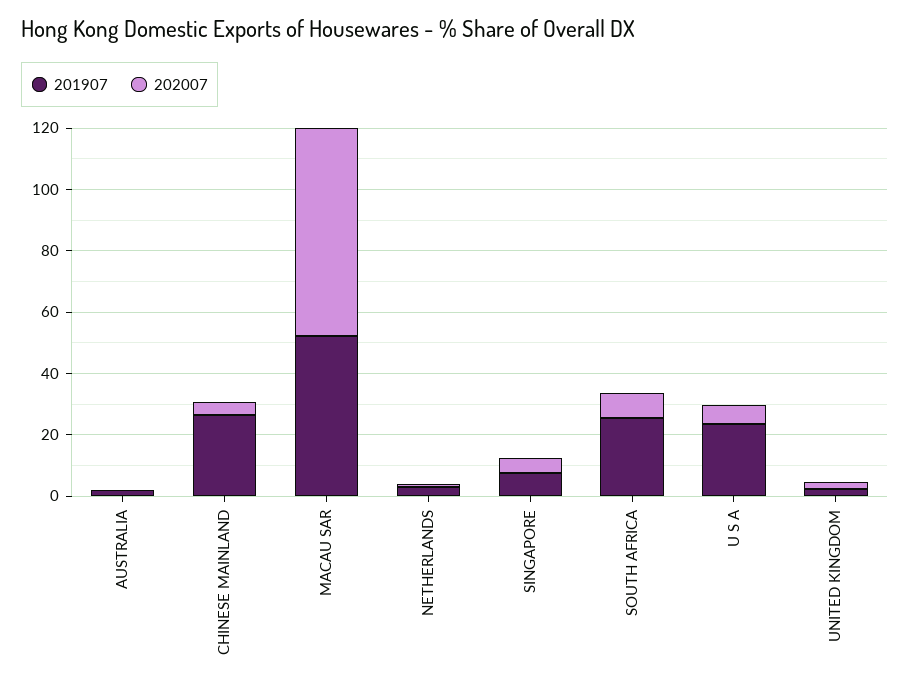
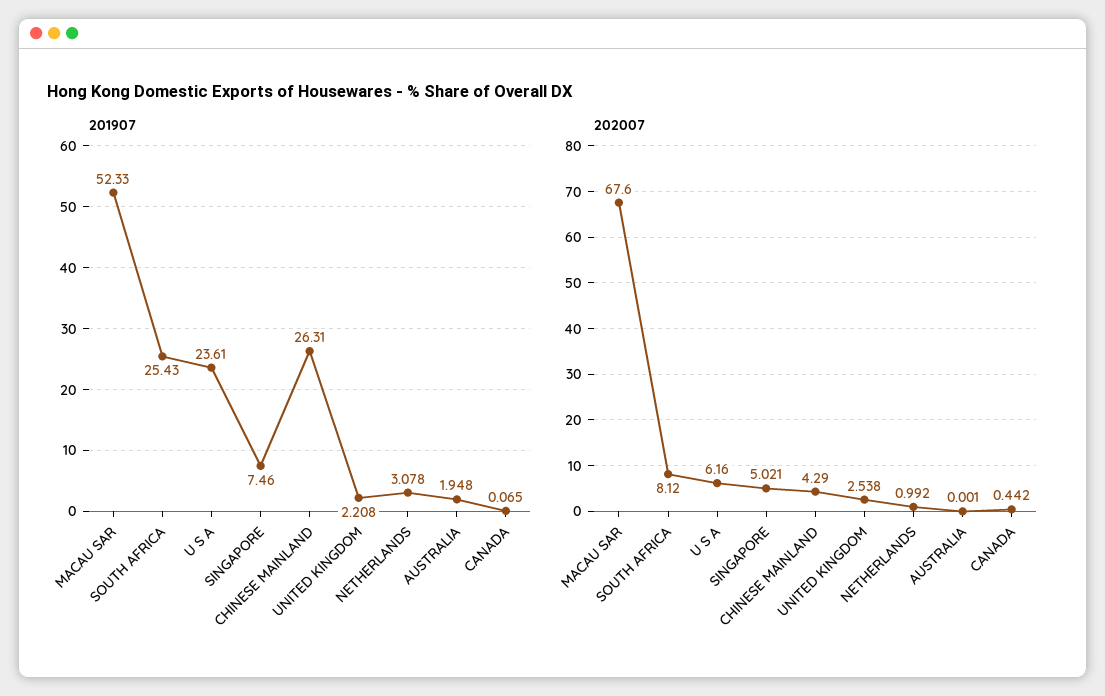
  {
    "201907": {
      "AUSTRALIA": 1.948,
      "CHINESE MAINLAND": 26.31,
      "MACAU SAR": 52.33,
      "NETHERLANDS": 3.078,
      "SINGAPORE": 7.46,
      "SOUTH AFRICA": 25.43,
      "U S A": 23.61,
-     "UNITED KINGDOM": 2.208
+     "UNITED KINGDOM": 2.208,
+     "CANADA": 0.065
    },
    "202007": {
      "AUSTRALIA": 0.001,
      "CHINESE MAINLAND": 4.29,
      "MACAU SAR": 67.6,
      "NETHERLANDS": 0.992,
      "SINGAPORE": 5.021,
      "SOUTH AFRICA": 8.12,
      "U S A": 6.16,
-     "UNITED KINGDOM": 2.538
+     "UNITED KINGDOM": 2.538,
+     "CANADA": 0.442
    }
  }

